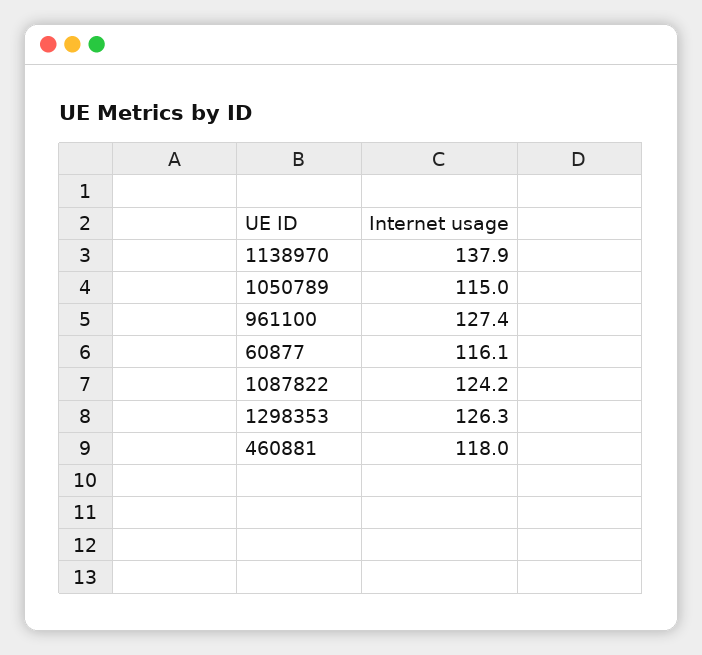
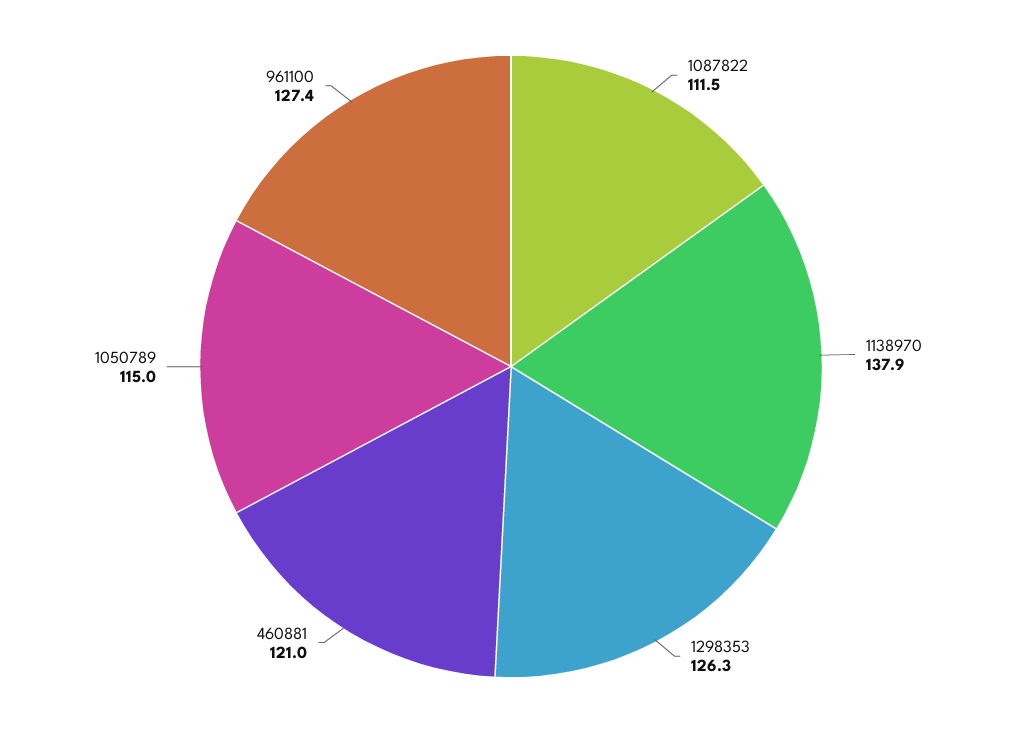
  {
    "1138970": 137.9,
    "1050789": 115,
    "961100": 127.4,
-   "60877": 116.1,
-   "1087822": 124.2,
+   "1087822": 111.5,
    "1298353": 126.3,
-   "460881": 118
+   "460881": 121
  }

